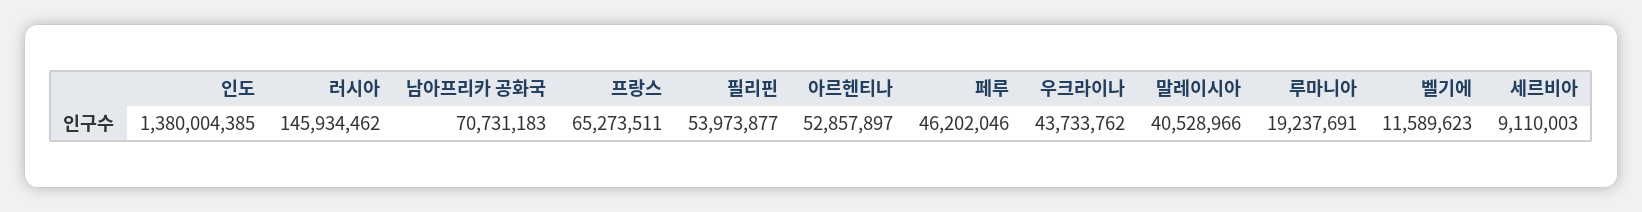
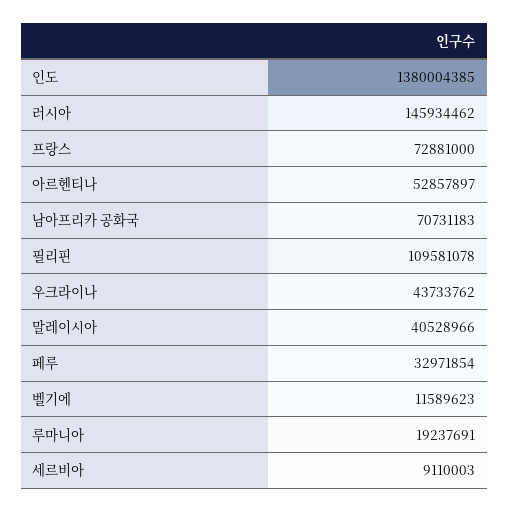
  {
    "인도": 1380004385,
    "러시아": 145934462,
    "남아프리카 공화국": 70731183,
-   "프랑스": 65273511,
+   "프랑스": 72881000,
-   "필리핀": 53973877,
+   "필리핀": 109581078,
    "아르헨티나": 52857897,
-   "페루": 46202046,
+   "페루": 32971854,
    "우크라이나": 43733762,
    "말레이시아": 40528966,
    "루마니아": 19237691,
    "벨기에": 11589623,
    "세르비아": 9110003
  }

